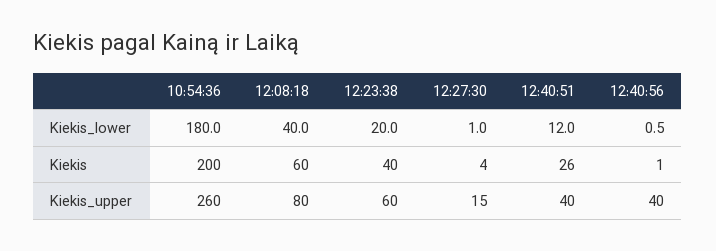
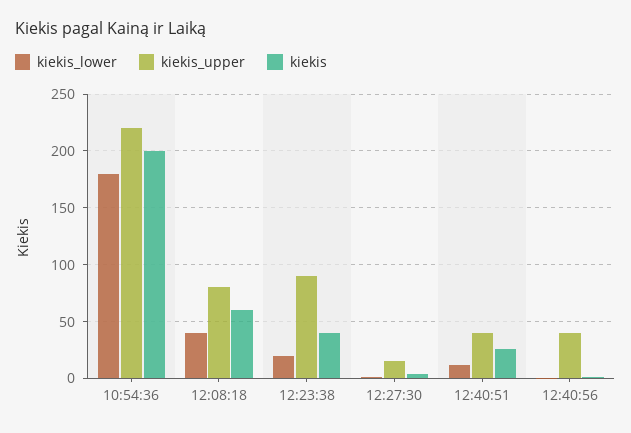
  {
    "Kiekis_lower": {
      "10:54:36": 180,
      "12:08:18": 40,
      "12:23:38": 20,
      "12:27:30": 1,
      "12:40:51": 12,
      "12:40:56": 0.5
    },
    "Kiekis": {
      "10:54:36": 200,
      "12:08:18": 60,
      "12:23:38": 40,
      "12:27:30": 4,
      "12:40:51": 26,
      "12:40:56": 1
    },
    "Kiekis_upper": {
-     "10:54:36": 260,
+     "10:54:36": 220,
      "12:08:18": 80,
-     "12:23:38": 60,
+     "12:23:38": 90,
      "12:27:30": 15,
      "12:40:51": 40,
      "12:40:56": 40
    }
  }

